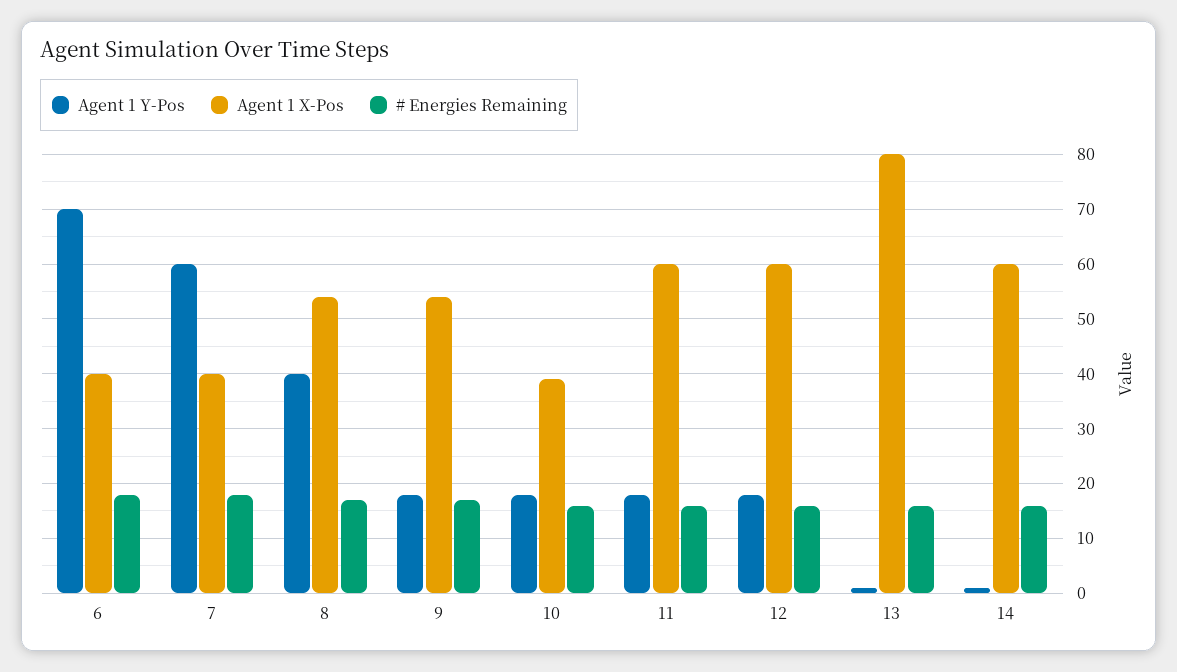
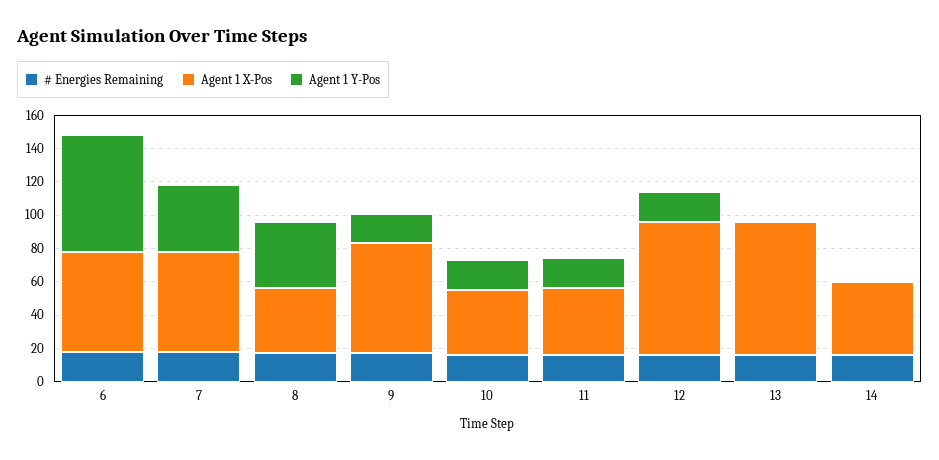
  {
    "Agent 1 Y-Pos": {
      "6": 70,
-     "7": 60,
+     "7": 40,
      "8": 40,
      "9": 20,
      "10": 20,
      "11": 20,
      "12": 20,
      "13": 0,
      "14": 0
    },
    "Agent 1 X-Pos": {
-     "6": 40,
+     "6": 60,
-     "7": 40,
+     "7": 60,
-     "8": 55,
+     "8": 40,
-     "9": 55,
+     "9": 65,
      "10": 40,
-     "11": 60,
+     "11": 40,
-     "12": 60,
+     "12": 80,
      "13": 80,
-     "14": 60
+     "14": 45
    },
    "# Energies Remaining": {
      "6": 20,
      "7": 20,
      "8": 15,
      "9": 15,
      "10": 15,
      "11": 15,
      "12": 15,
      "13": 15,
      "14": 15
    }
  }

